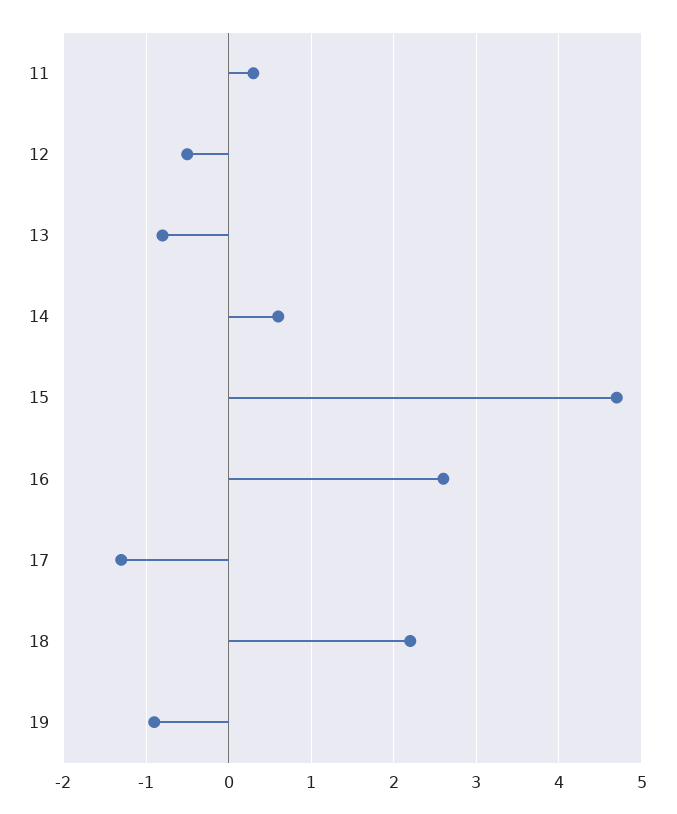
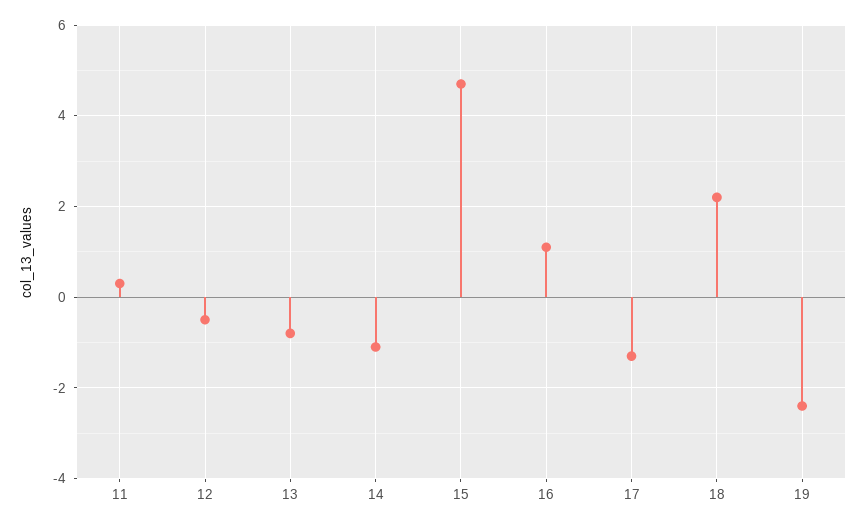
  {
    "11": 0.3,
    "12": -0.5,
    "13": -0.8,
-   "14": 0.6,
+   "14": -1,
    "15": 4.7,
-   "16": 2.6,
+   "16": 1,
    "17": -1.3,
    "18": 2.2,
-   "19": -0.9
+   "19": -2.5
  }

